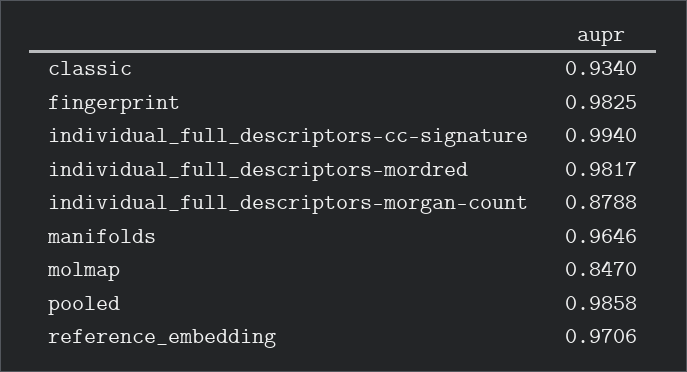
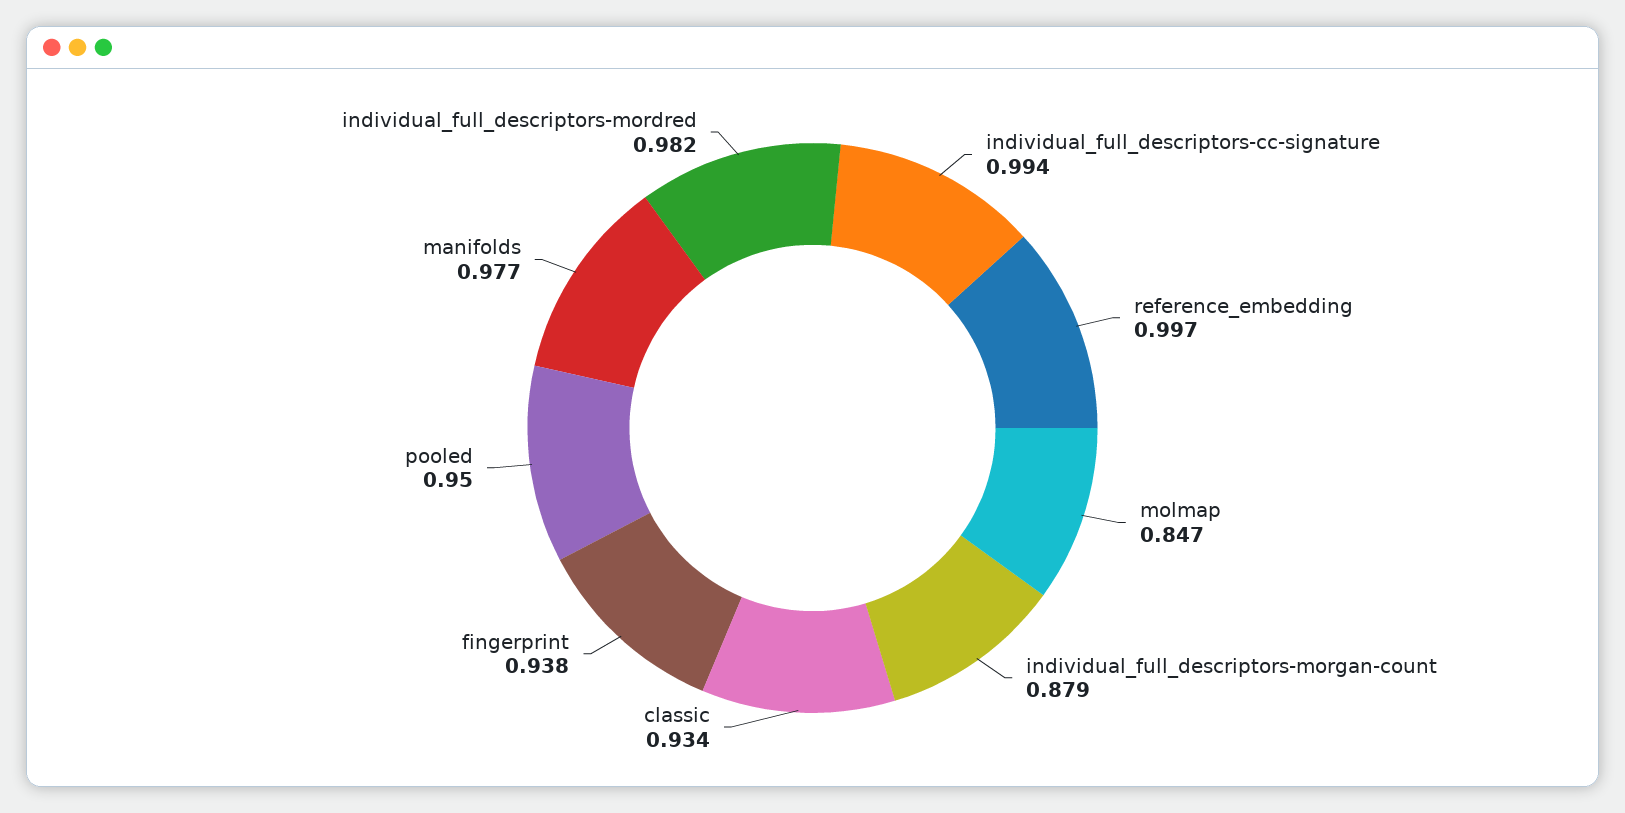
  {
    "classic": 0.934,
-   "fingerprint": 0.9825,
+   "fingerprint": 0.938,
    "individual_full_descriptors-cc-signature": 0.994,
    "individual_full_descriptors-mordred": 0.9817,
    "individual_full_descriptors-morgan-count": 0.8788,
-   "manifolds": 0.9646,
+   "manifolds": 0.977,
    "molmap": 0.847,
-   "pooled": 0.9858,
+   "pooled": 0.95,
-   "reference_embedding": 0.9706
+   "reference_embedding": 0.997
  }

